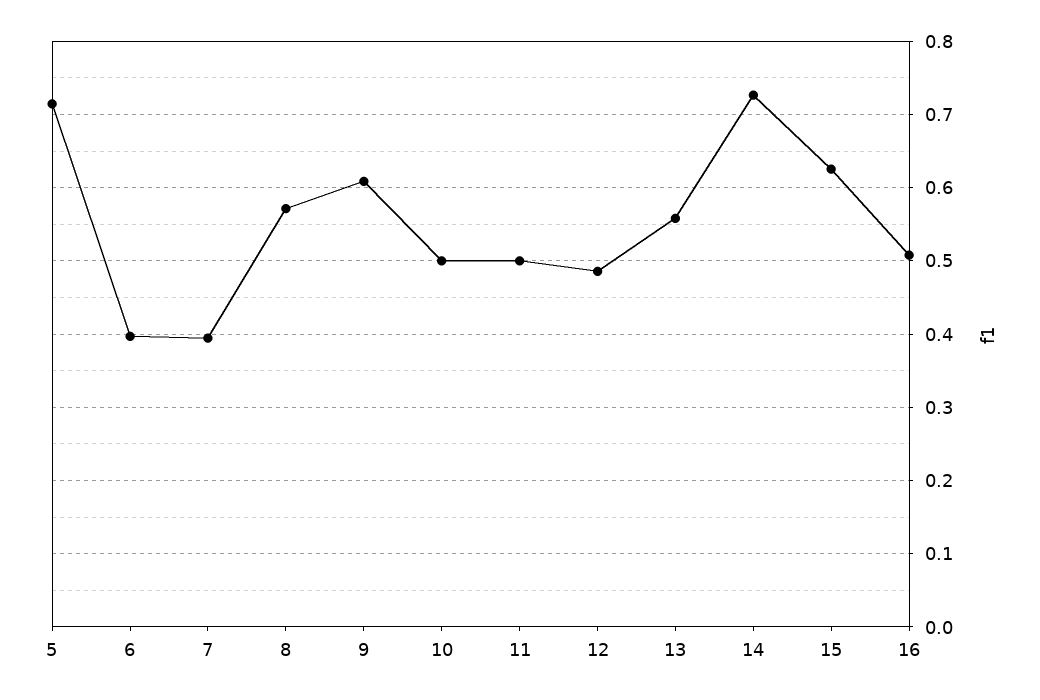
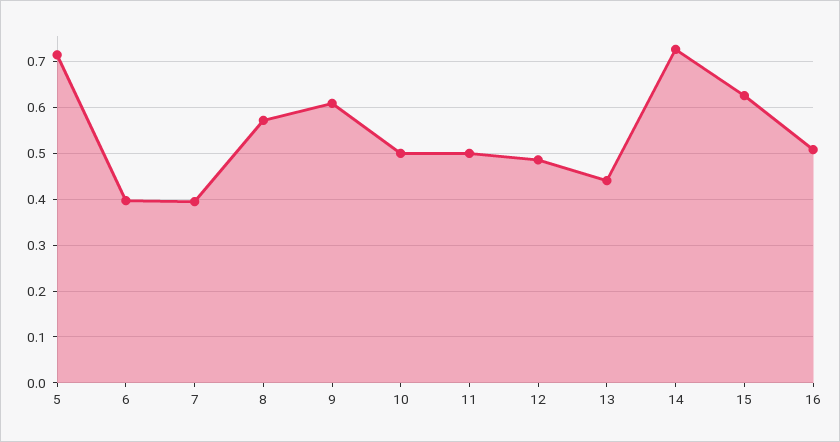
  {
    "5": 0.71,
    "6": 0.4,
    "7": 0.39,
    "8": 0.57,
    "9": 0.61,
    "10": 0.5,
    "11": 0.5,
    "12": 0.49,
-   "13": 0.56,
+   "13": 0.44,
    "14": 0.73,
    "15": 0.63,
    "16": 0.51
  }

